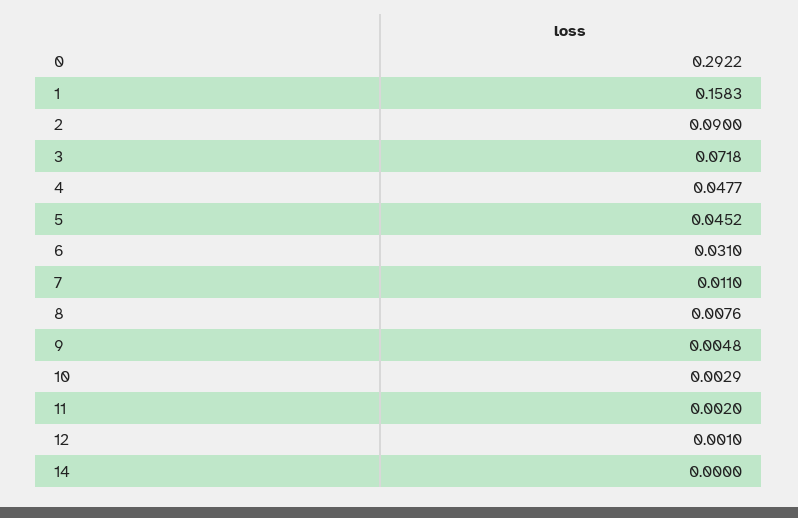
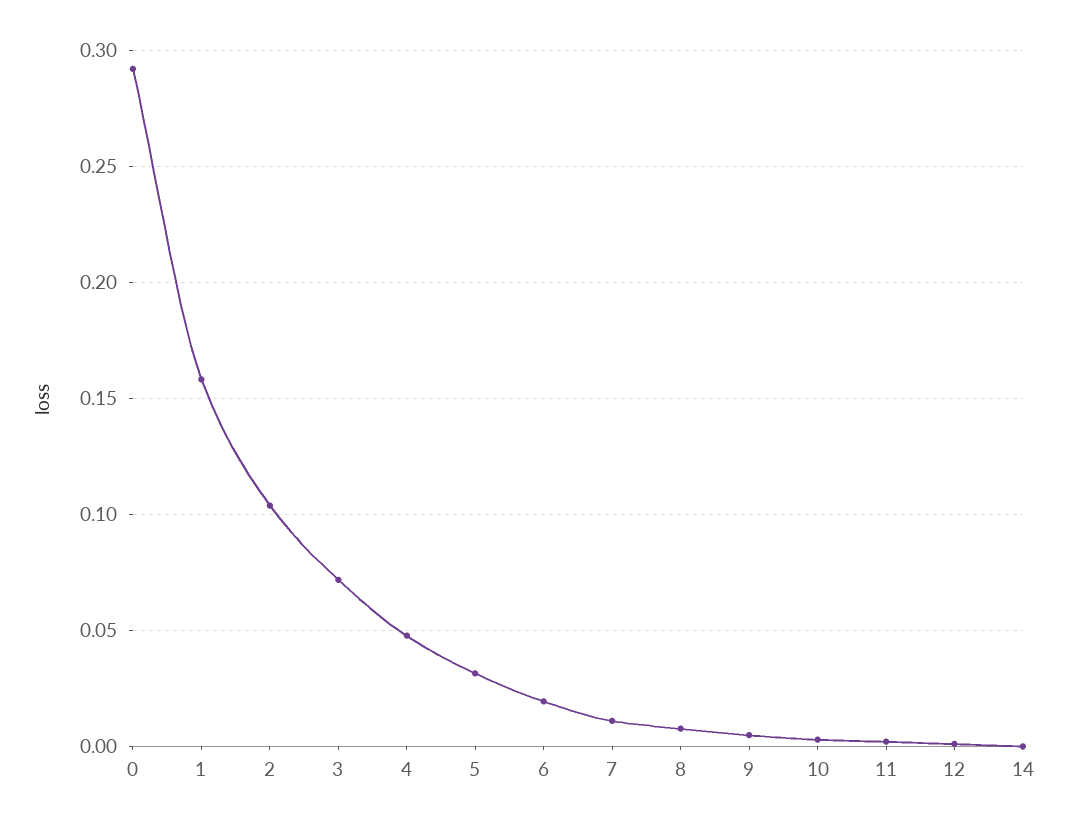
  {
    "0": 0.2922,
    "1": 0.1583,
-   "2": 0.09,
+   "2": 0.105,
    "3": 0.0718,
    "4": 0.0477,
-   "5": 0.0452,
+   "5": 0.03,
-   "6": 0.031,
+   "6": 0.02,
    "7": 0.011,
    "8": 0.0076,
    "9": 0.0048,
    "10": 0.0029,
    "11": 0.002,
    "12": 0.001,
    "14": 0
  }

